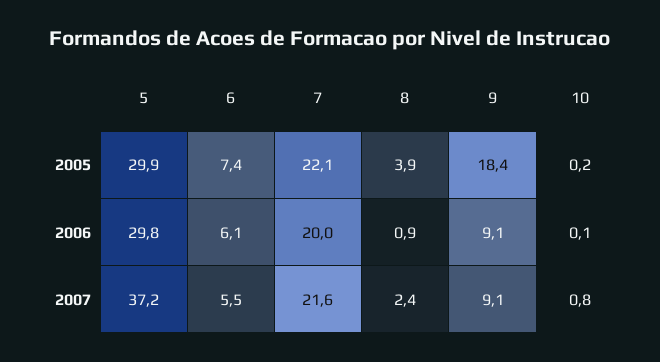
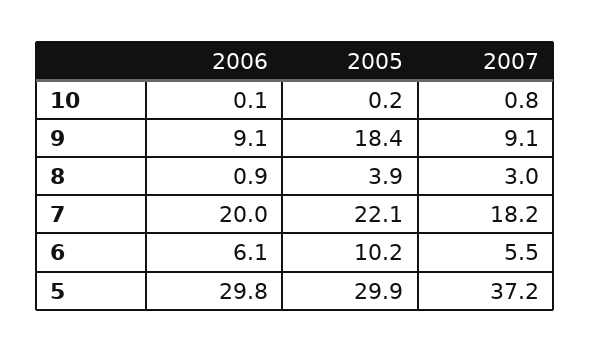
  {
    "5": {
      "2005": 29.9,
      "2006": 29.8,
      "2007": 37.2
    },
    "6": {
-     "2005": 7.4,
+     "2005": 10.2,
      "2006": 6.1,
      "2007": 5.5
    },
    "7": {
      "2005": 22.1,
      "2006": 20,
-     "2007": 21.6
+     "2007": 18.2
    },
    "8": {
      "2005": 3.9,
      "2006": 0.9,
-     "2007": 2.4
+     "2007": 3
    },
    "9": {
      "2005": 18.4,
      "2006": 9.1,
      "2007": 9.1
    },
    "10": {
      "2005": 0.2,
      "2006": 0.1,
      "2007": 0.8
    }
  }

